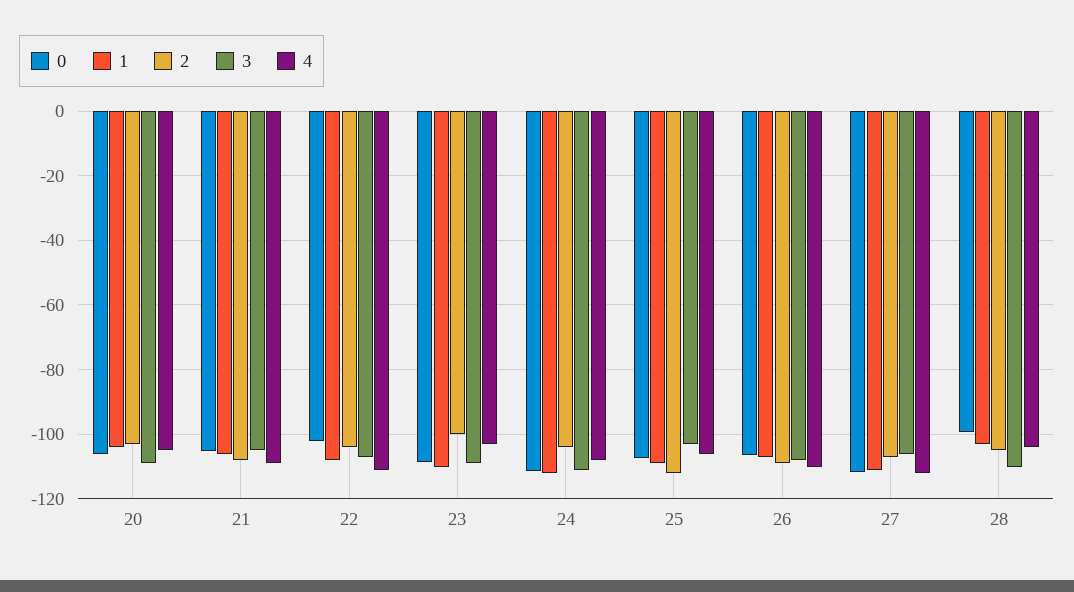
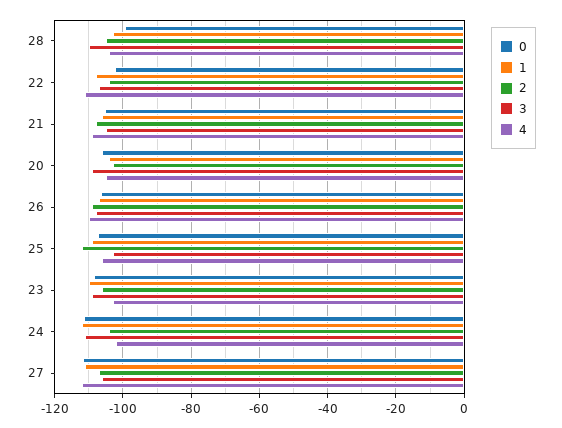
  {
    "0": {
      "20": -106,
      "21": -106,
      "22": -102,
      "23": -108,
      "24": -112,
      "25": -108,
      "26": -106,
      "27": -112,
      "28": -100
    },
    "1": {
      "20": -104,
      "21": -106,
      "22": -108,
      "23": -110,
      "24": -112,
      "25": -110,
      "26": -108,
      "27": -112,
      "28": -104
    },
    "2": {
      "20": -104,
      "21": -108,
      "22": -104,
-     "23": -100,
+     "23": -106,
      "24": -104,
      "25": -112,
      "26": -110,
      "27": -108,
      "28": -106
    },
    "3": {
      "20": -110,
      "21": -106,
      "22": -108,
      "23": -110,
      "24": -112,
      "25": -104,
      "26": -108,
      "27": -106,
      "28": -110
    },
    "4": {
      "20": -106,
      "21": -110,
      "22": -112,
      "23": -104,
-     "24": -108,
+     "24": -102,
      "25": -106,
      "26": -110,
      "27": -112,
      "28": -104
    }
  }

